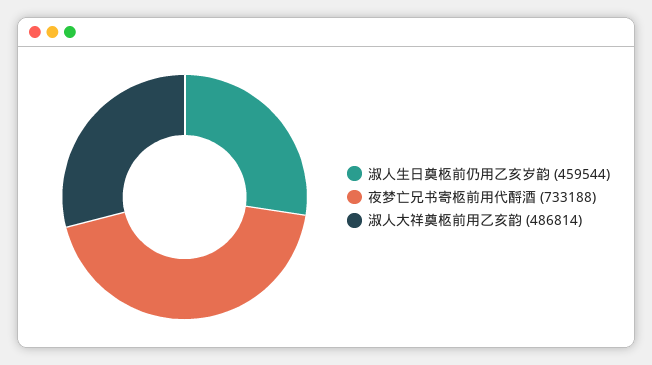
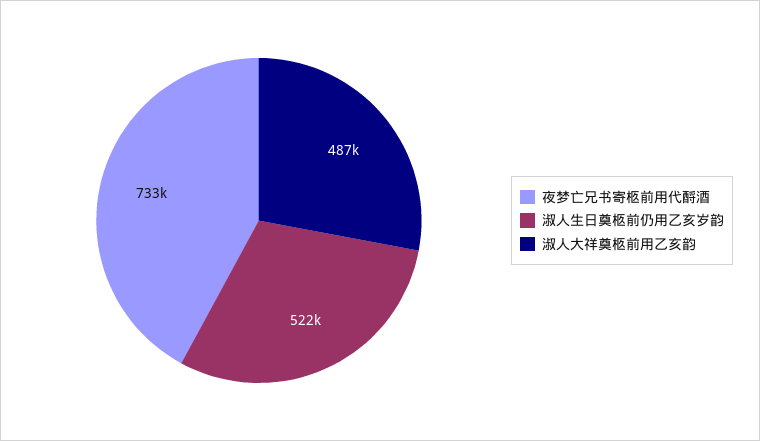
  {
-   "淑人生日奠柩前仍用乙亥岁韵": 459544,
+   "淑人生日奠柩前仍用乙亥岁韵": 522000,
    "夜梦亡兄书寄柩前用代酹酒": 733188,
    "淑人大祥奠柩前用乙亥韵": 486814
  }

